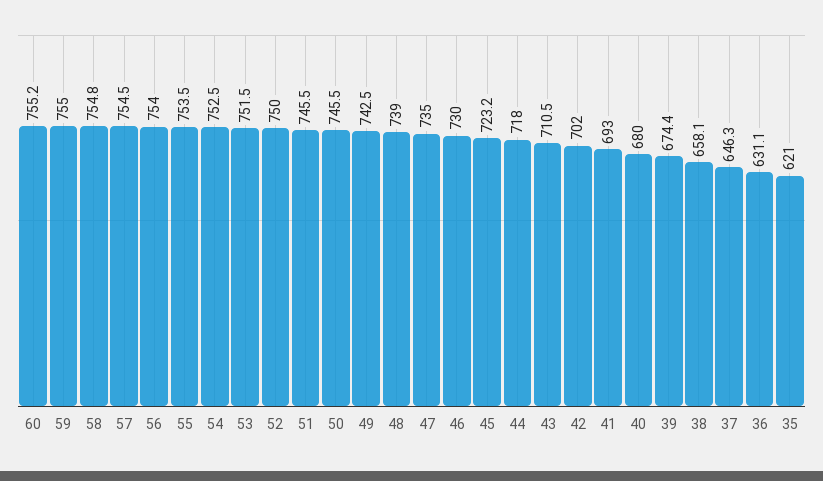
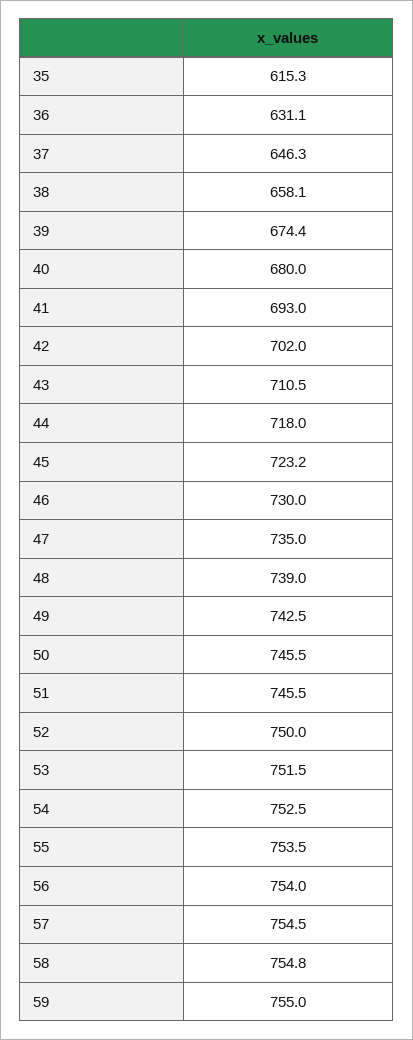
  {
-   "60": 755.2,
    "59": 755,
    "58": 754.8,
    "57": 754.5,
    "56": 754,
    "55": 753.5,
    "54": 752.5,
    "53": 751.5,
    "52": 750,
    "51": 745.5,
    "50": 745.5,
    "49": 742.5,
    "48": 739,
    "47": 735,
    "46": 730,
    "45": 723.2,
    "44": 718,
    "43": 710.5,
    "42": 702,
    "41": 693,
    "40": 680,
    "39": 674.4,
    "38": 658.1,
    "37": 646.3,
    "36": 631.1,
-   "35": 621
+   "35": 615.3
  }

